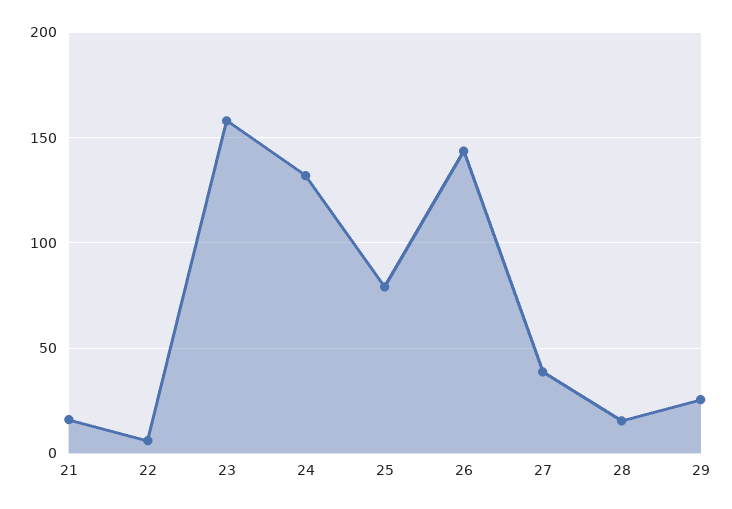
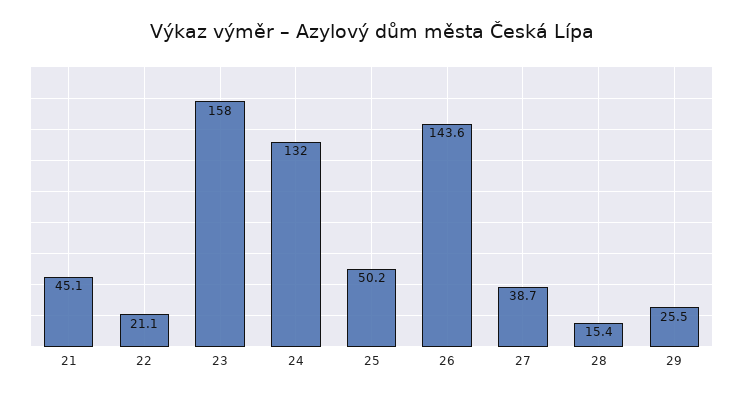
  {
-   "21": 15,
+   "21": 45.1,
-   "22": 5,
+   "22": 21.1,
    "23": 158,
    "24": 132,
-   "25": 80,
+   "25": 50.2,
    "26": 143.6,
    "27": 38.7,
    "28": 15.4,
    "29": 25.5
  }

